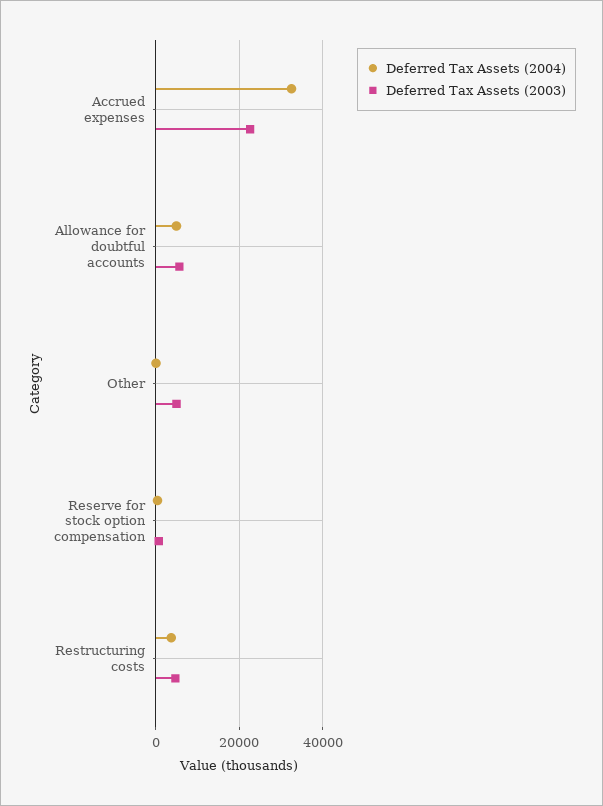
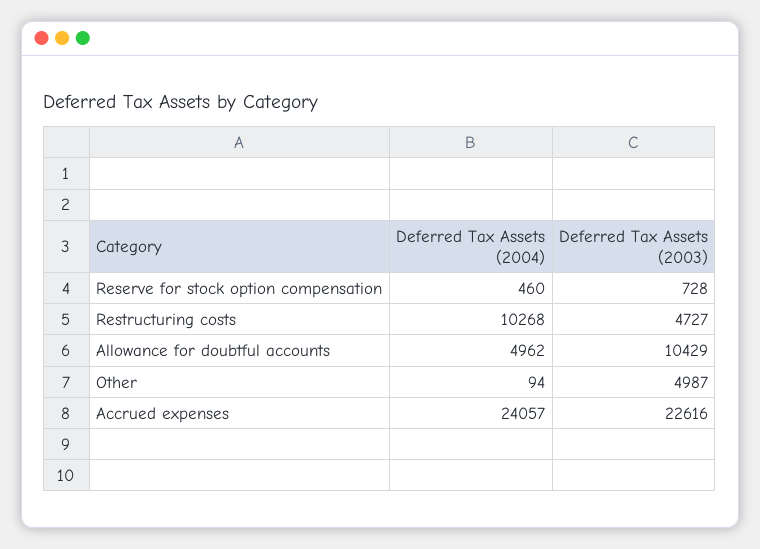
  {
    "Deferred Tax Assets (2004)": {
-     "Accrued expenses": 32000,
+     "Accrued expenses": 24057,
      "Allowance for doubtful accounts": 4962,
      "Other": 94,
      "Reserve for stock option compensation": 460,
-     "Restructuring costs": 4000
+     "Restructuring costs": 10268
    },
    "Deferred Tax Assets (2003)": {
      "Accrued expenses": 22616,
-     "Allowance for doubtful accounts": 6000,
+     "Allowance for doubtful accounts": 10429,
      "Other": 4987,
      "Reserve for stock option compensation": 728,
      "Restructuring costs": 4727
    }
  }

